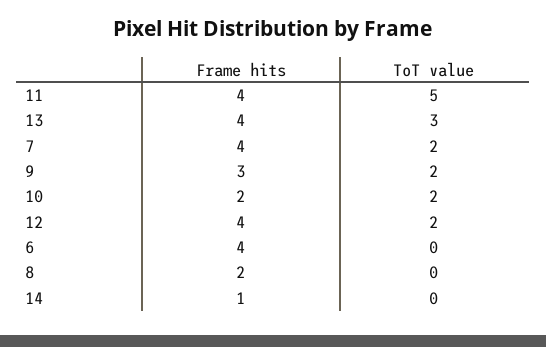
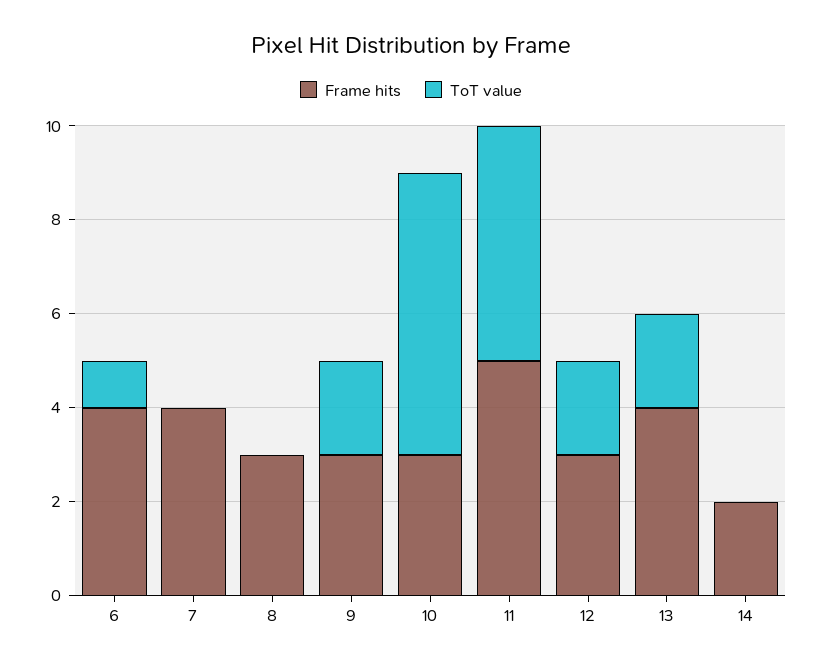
  {
    "Frame hits": {
-     "11": 4,
+     "11": 5,
      "13": 4,
      "7": 4,
      "9": 3,
-     "10": 2,
+     "10": 3,
-     "12": 4,
+     "12": 3,
      "6": 4,
-     "8": 2,
+     "8": 3,
-     "14": 1
+     "14": 2
    },
    "ToT value": {
      "11": 5,
-     "13": 3,
+     "13": 2,
-     "7": 2,
+     "7": 0,
      "9": 2,
-     "10": 2,
+     "10": 6,
      "12": 2,
-     "6": 0,
+     "6": 1,
      "8": 0,
      "14": 0
    }
  }

